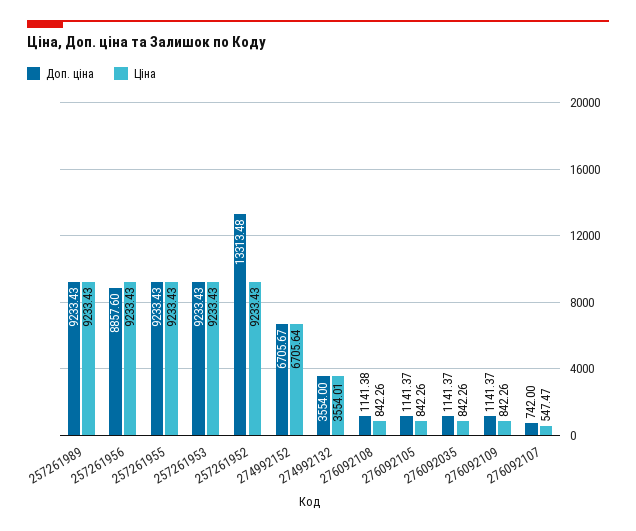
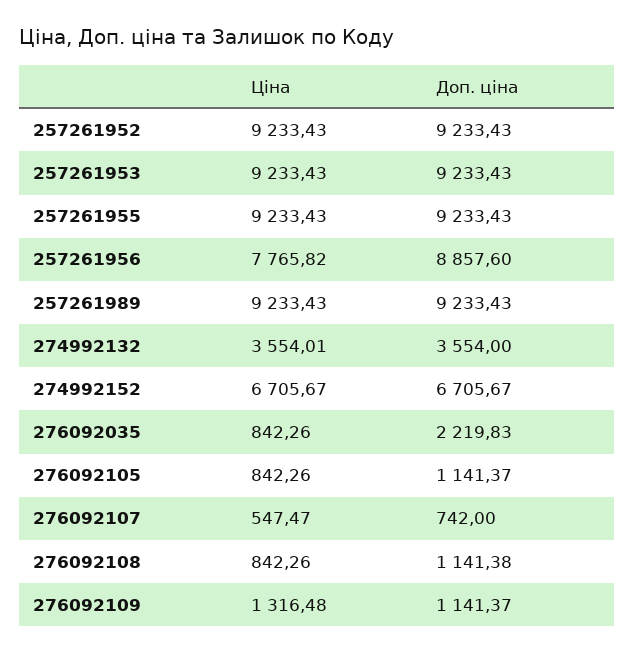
  {
    "Доп. ціна": {
      "257261989": 9233.43,
      "257261956": 8857.6,
      "257261955": 9233.43,
      "257261953": 9233.43,
-     "257261952": 13313.48,
+     "257261952": 9233.43,
      "274992152": 6705.67,
      "274992132": 3554,
      "276092108": 1141.38,
      "276092105": 1141.37,
-     "276092035": 1141.37,
+     "276092035": 2219.83,
      "276092109": 1141.37,
      "276092107": 742
    },
    "Ціна": {
      "257261989": 9233.43,
-     "257261956": 9233.43,
+     "257261956": 7765.82,
      "257261955": 9233.43,
      "257261953": 9233.43,
      "257261952": 9233.43,
-     "274992152": 6705.64,
+     "274992152": 6705.67,
      "274992132": 3554.01,
      "276092108": 842.26,
      "276092105": 842.26,
      "276092035": 842.26,
-     "276092109": 842.26,
+     "276092109": 1316.48,
      "276092107": 547.47
    }
  }

